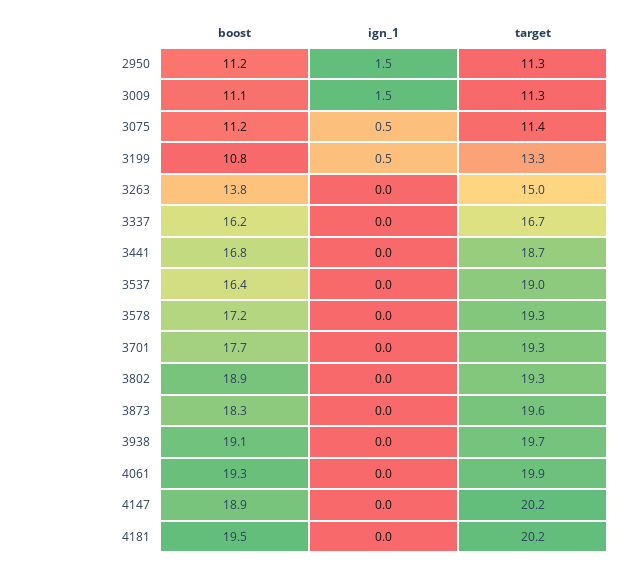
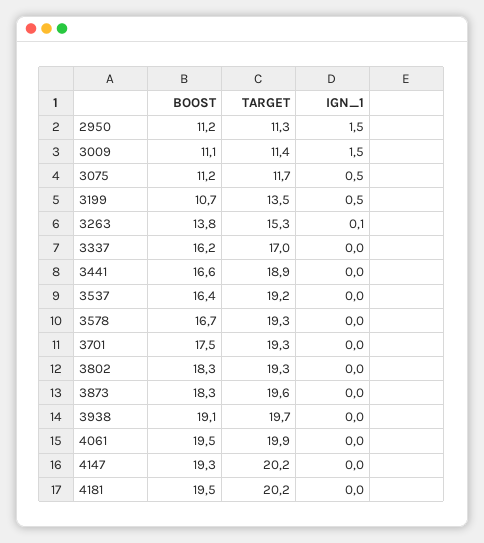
  {
    "boost": {
      "2950": 11.2,
      "3009": 11.1,
      "3075": 11.2,
-     "3199": 10.8,
+     "3199": 10.7,
      "3263": 13.8,
      "3337": 16.2,
-     "3441": 16.8,
+     "3441": 16.6,
      "3537": 16.4,
-     "3578": 17.2,
+     "3578": 16.7,
-     "3701": 17.7,
+     "3701": 17.5,
-     "3802": 18.9,
+     "3802": 18.3,
      "3873": 18.3,
      "3938": 19.1,
-     "4061": 19.3,
+     "4061": 19.5,
-     "4147": 18.9,
+     "4147": 19.3,
      "4181": 19.5
    },
    "ign_1": {
      "2950": 1.5,
      "3009": 1.5,
      "3075": 0.5,
      "3199": 0.5,
-     "3263": 0,
+     "3263": 0.1,
      "3337": 0,
      "3441": 0,
      "3537": 0,
      "3578": 0,
      "3701": 0,
      "3802": 0,
      "3873": 0,
      "3938": 0,
      "4061": 0,
      "4147": 0,
      "4181": 0
    },
    "target": {
      "2950": 11.3,
-     "3009": 11.3,
+     "3009": 11.4,
-     "3075": 11.4,
+     "3075": 11.7,
-     "3199": 13.3,
+     "3199": 13.5,
-     "3263": 15,
+     "3263": 15.3,
-     "3337": 16.7,
+     "3337": 17,
-     "3441": 18.7,
+     "3441": 18.9,
-     "3537": 19,
+     "3537": 19.2,
      "3578": 19.3,
      "3701": 19.3,
      "3802": 19.3,
      "3873": 19.6,
      "3938": 19.7,
      "4061": 19.9,
      "4147": 20.2,
      "4181": 20.2
    }
  }

